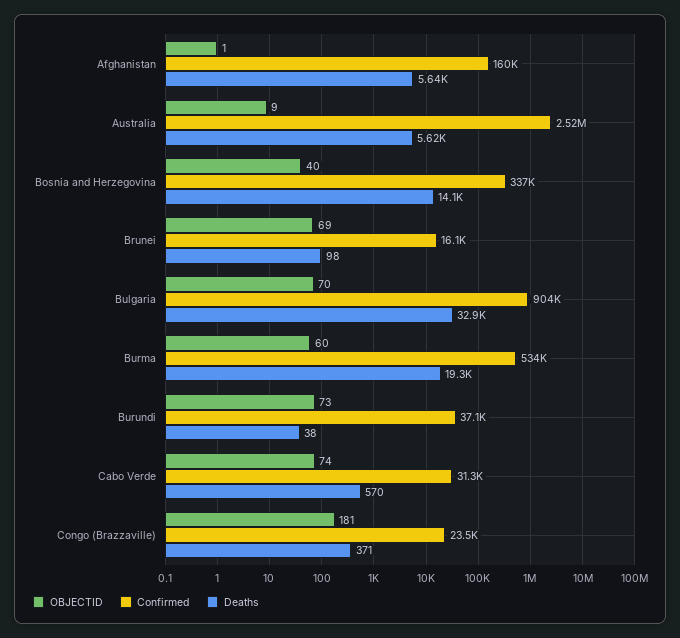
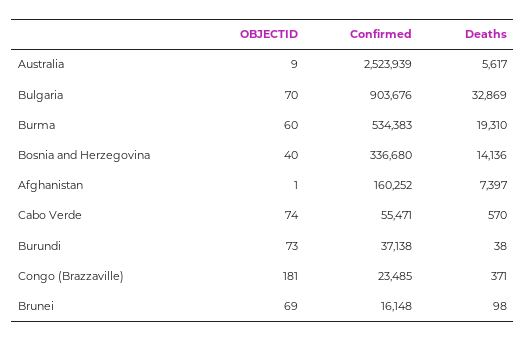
  {
    "OBJECTID": {
      "Afghanistan": 1,
      "Australia": 9,
      "Bosnia and Herzegovina": 40,
      "Brunei": 69,
      "Bulgaria": 70,
      "Burma": 60,
      "Burundi": 73,
      "Cabo Verde": 74,
      "Congo (Brazzaville)": 181
    },
    "Confirmed": {
      "Afghanistan": 160252,
      "Australia": 2523939,
      "Bosnia and Herzegovina": 336680,
      "Brunei": 16148,
      "Bulgaria": 903676,
      "Burma": 534383,
      "Burundi": 37138,
-     "Cabo Verde": 31300,
+     "Cabo Verde": 55471,
      "Congo (Brazzaville)": 23485
    },
    "Deaths": {
-     "Afghanistan": 5640,
+     "Afghanistan": 7397,
      "Australia": 5617,
      "Bosnia and Herzegovina": 14136,
      "Brunei": 98,
      "Bulgaria": 32869,
      "Burma": 19310,
      "Burundi": 38,
      "Cabo Verde": 570,
      "Congo (Brazzaville)": 371
    }
  }

